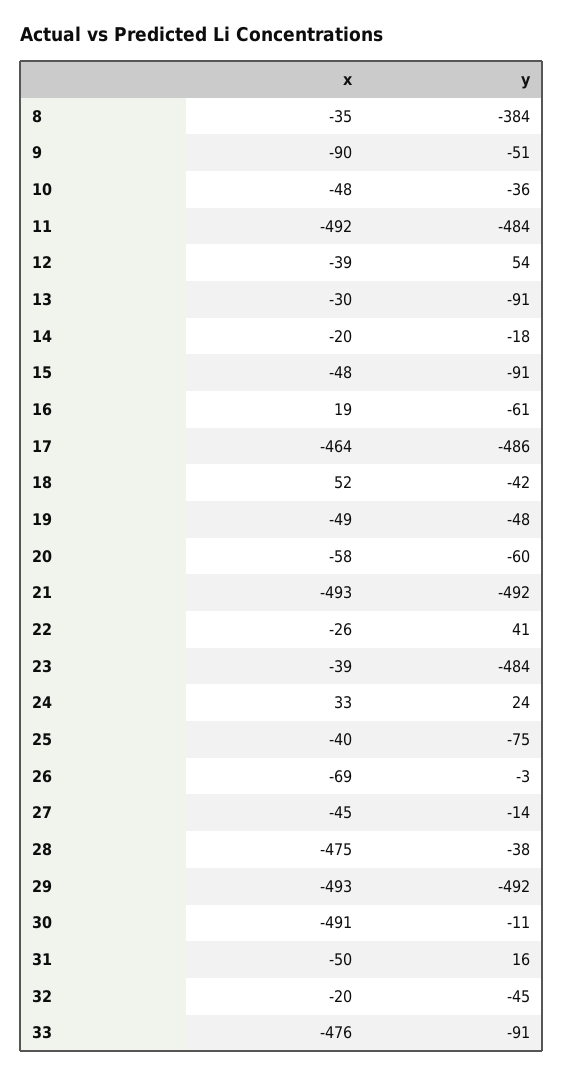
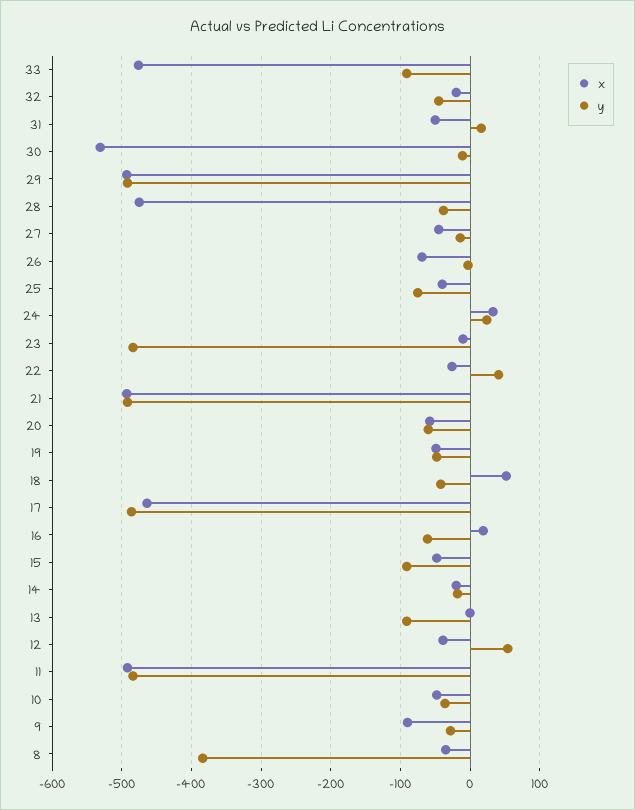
  {
    "x": {
      "8": -35,
      "9": -90,
      "10": -48,
      "11": -492,
      "12": -39,
-     "13": -30,
+     "13": 0,
      "14": -20,
      "15": -48,
      "16": 19,
      "17": -464,
      "18": 52,
      "19": -49,
      "20": -58,
      "21": -493,
      "22": -26,
-     "23": -39,
+     "23": -10,
      "24": 33,
      "25": -40,
      "26": -69,
      "27": -45,
      "28": -475,
      "29": -493,
-     "30": -491,
+     "30": -530,
      "31": -50,
      "32": -20,
      "33": -476
    },
    "y": {
      "8": -384,
-     "9": -51,
+     "9": -30,
      "10": -36,
      "11": -484,
      "12": 54,
      "13": -91,
      "14": -18,
      "15": -91,
      "16": -61,
      "17": -486,
      "18": -42,
      "19": -48,
      "20": -60,
      "21": -492,
      "22": 41,
      "23": -484,
      "24": 24,
      "25": -75,
      "26": -3,
      "27": -14,
      "28": -38,
      "29": -492,
      "30": -11,
      "31": 16,
      "32": -45,
      "33": -91
    }
  }

